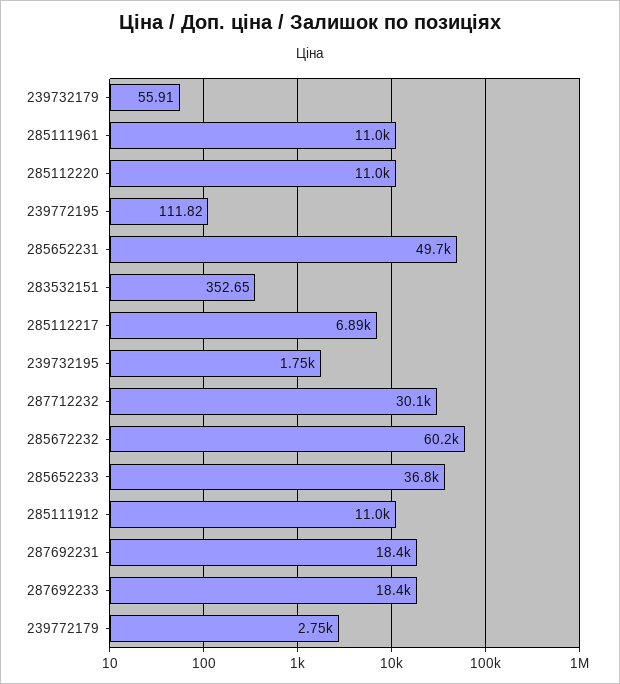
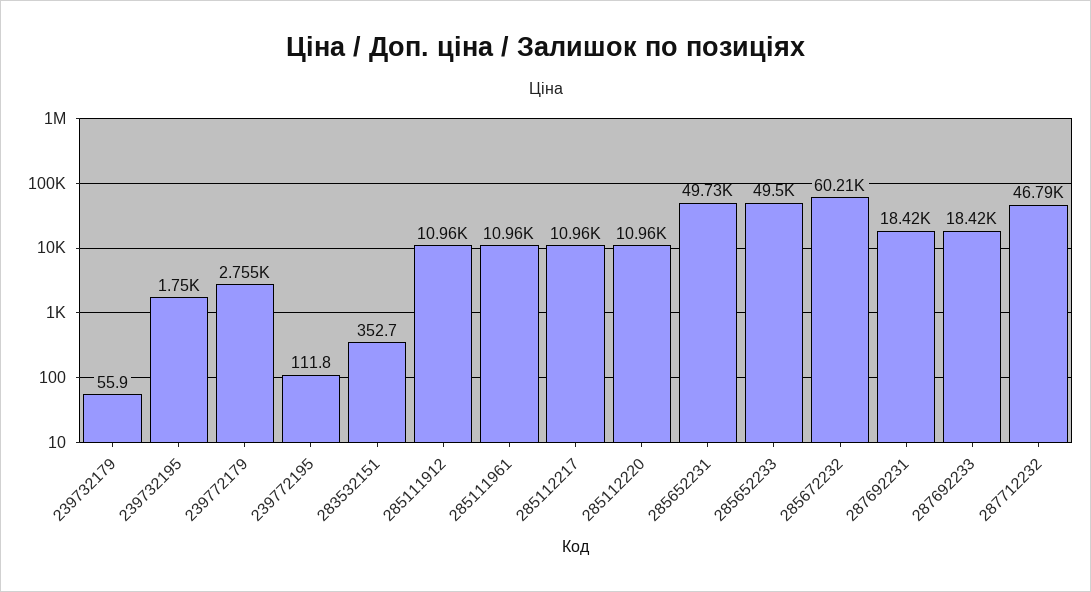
  {
    "239732179": 55.91,
    "285111961": 10960,
    "285112220": 10960,
    "239772195": 111.82,
    "285652231": 49730,
    "283532151": 352.65,
-   "285112217": 6890,
+   "285112217": 10960,
    "239732195": 1750,
-   "287712232": 30100,
+   "287712232": 46790,
    "285672232": 60210,
-   "285652233": 36800,
+   "285652233": 49500,
    "285111912": 10960,
    "287692231": 18420,
    "287692233": 18420,
    "239772179": 2755
  }

